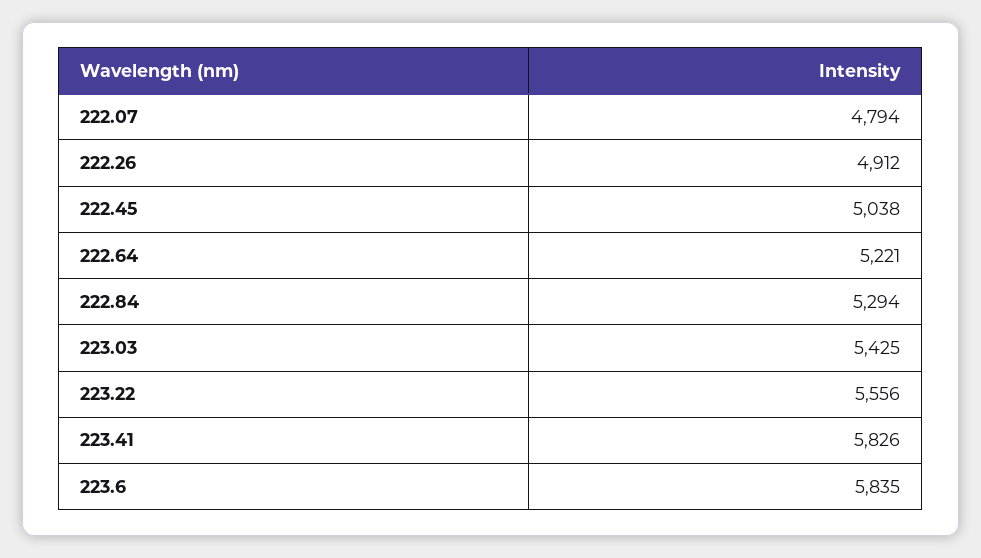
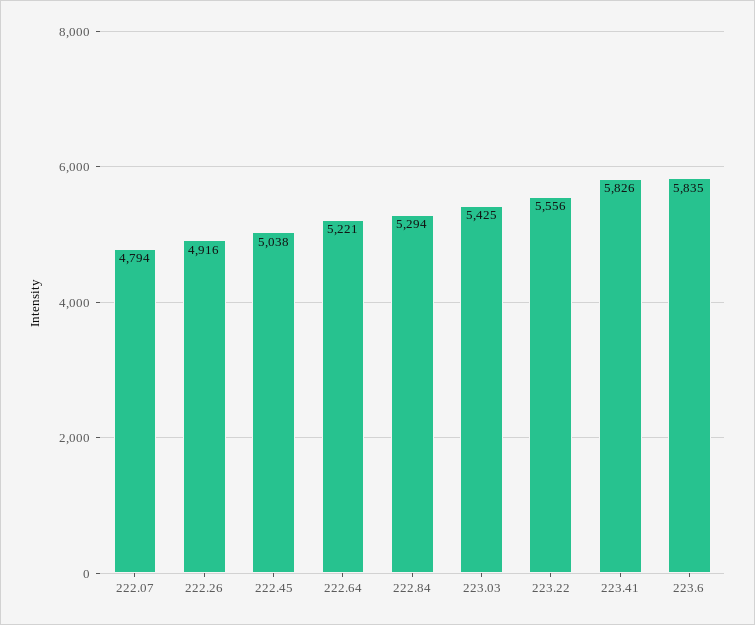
  {
    "222.07": 4794,
-   "222.26": 4912,
+   "222.26": 4916,
    "222.45": 5038,
    "222.64": 5221,
    "222.84": 5294,
    "223.03": 5425,
    "223.22": 5556,
    "223.41": 5826,
    "223.6": 5835
  }

